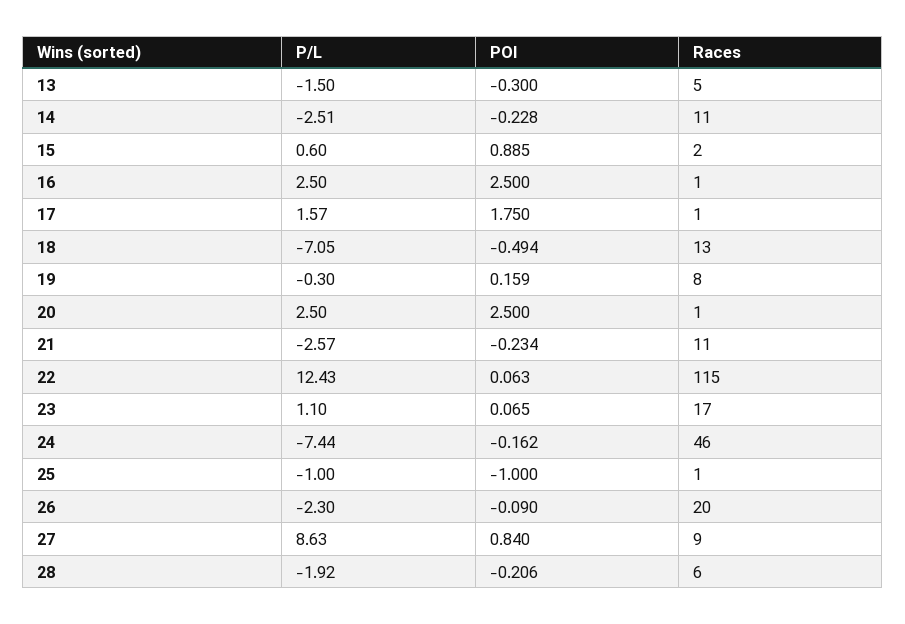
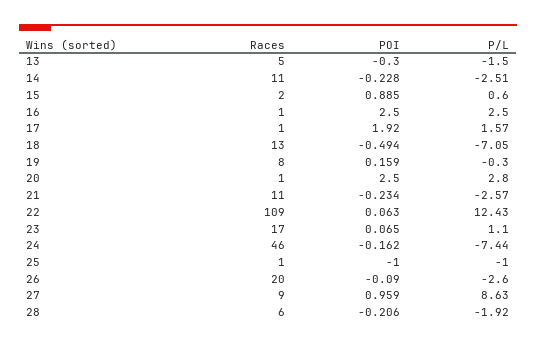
  {
    "P/L": {
      "13": -1.5,
      "14": -2.51,
      "15": 0.6,
      "16": 2.5,
      "17": 1.57,
      "18": -7.05,
      "19": -0.3,
-     "20": 2.5,
+     "20": 2.8,
      "21": -2.57,
      "22": 12.43,
      "23": 1.1,
      "24": -7.44,
      "25": -1,
-     "26": -2.3,
+     "26": -2.6,
      "27": 8.63,
      "28": -1.92
    },
    "POI": {
      "13": -0.3,
      "14": -0.228,
      "15": 0.885,
      "16": 2.5,
-     "17": 1.75,
+     "17": 1.92,
      "18": -0.494,
      "19": 0.159,
      "20": 2.5,
      "21": -0.234,
      "22": 0.063,
      "23": 0.065,
      "24": -0.162,
      "25": -1,
      "26": -0.09,
-     "27": 0.84,
+     "27": 0.959,
      "28": -0.206
    },
    "Races": {
      "13": 5,
      "14": 11,
      "15": 2,
      "16": 1,
      "17": 1,
      "18": 13,
      "19": 8,
      "20": 1,
      "21": 11,
-     "22": 115,
+     "22": 109,
      "23": 17,
      "24": 46,
      "25": 1,
      "26": 20,
      "27": 9,
      "28": 6
    }
  }

